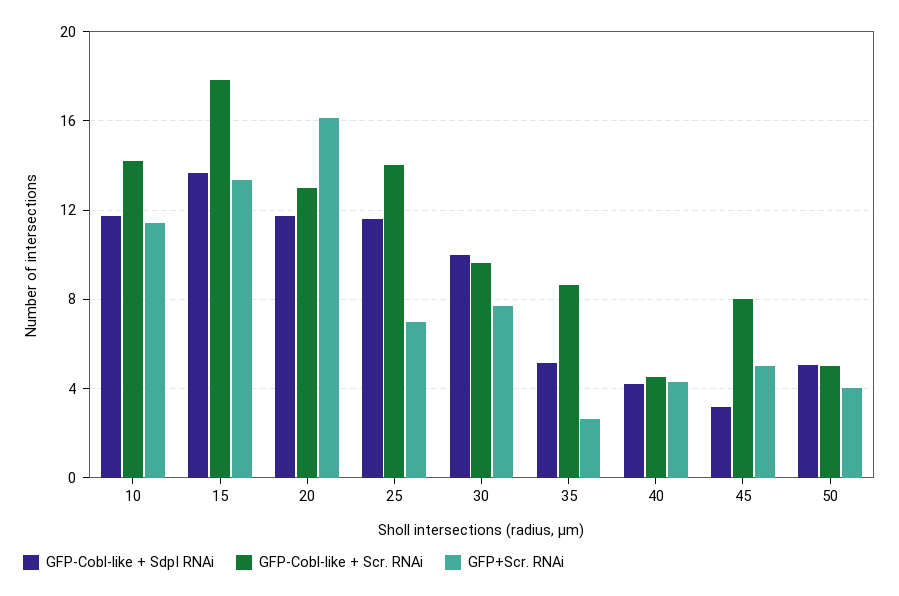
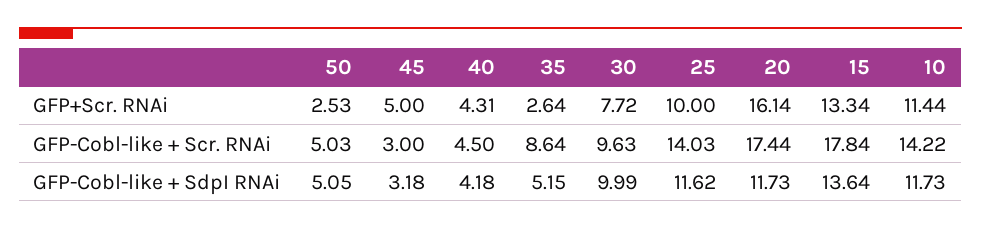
  {
    "GFP-Cobl-like + SdpI RNAi": {
      "10": 11.73,
      "15": 13.64,
      "20": 11.73,
      "25": 11.62,
      "30": 9.99,
      "35": 5.15,
      "40": 4.18,
      "45": 3.18,
      "50": 5.05
    },
    "GFP-Cobl-like + Scr. RNAi": {
      "10": 14.22,
      "15": 17.84,
-     "20": 13,
+     "20": 17.44,
      "25": 14.03,
      "30": 9.63,
      "35": 8.64,
      "40": 4.5,
-     "45": 8,
+     "45": 3,
      "50": 5.03
    },
    "GFP+Scr. RNAi": {
      "10": 11.44,
      "15": 13.34,
      "20": 16.14,
-     "25": 7,
+     "25": 10,
      "30": 7.72,
      "35": 2.64,
      "40": 4.31,
      "45": 5,
-     "50": 4
+     "50": 2.53
    }
  }

